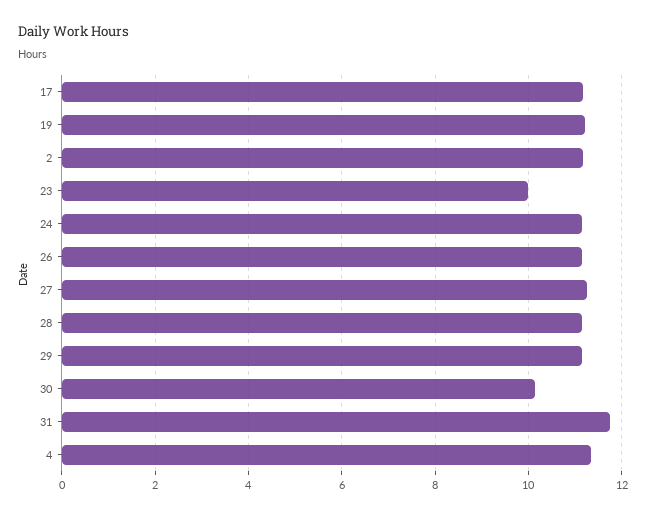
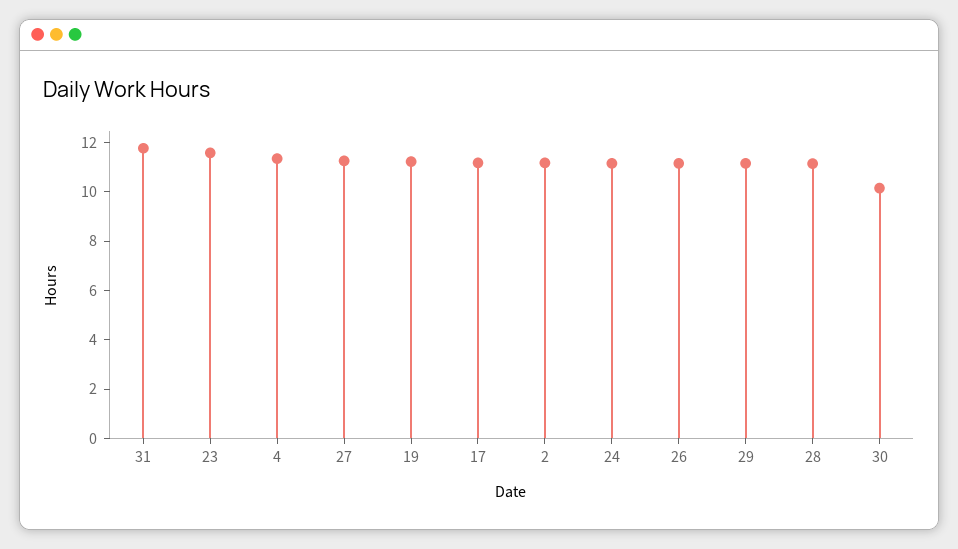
  {
    "17": 11.2,
    "19": 11.2,
    "2": 11.2,
-   "23": 10,
+   "23": 11.5,
    "24": 11.2,
    "26": 11.2,
    "27": 11.2,
    "28": 11.2,
    "29": 11.2,
    "30": 10.2,
    "31": 11.8,
    "4": 11.4
  }

